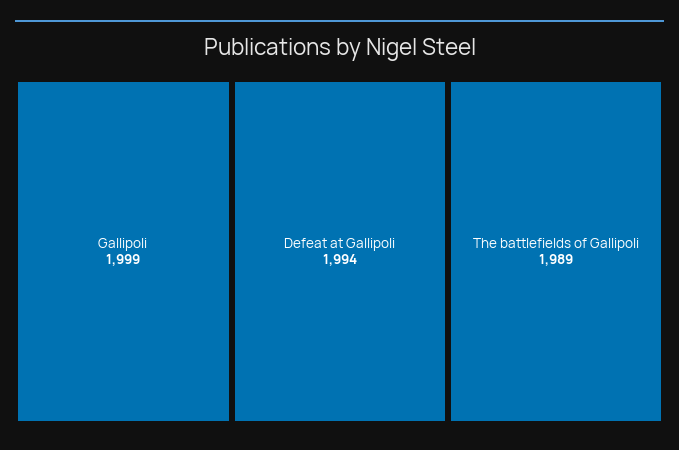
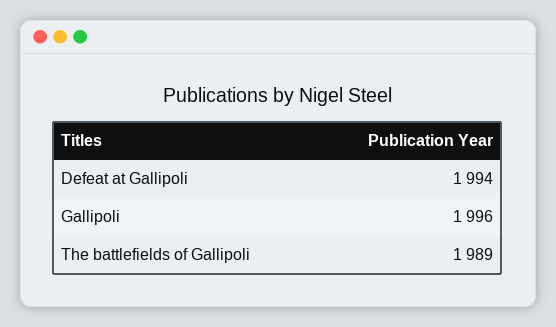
  {
-   "Gallipoli": 1999,
+   "Gallipoli": 1996,
    "Defeat at Gallipoli": 1994,
    "The battlefields of Gallipoli": 1989
  }

